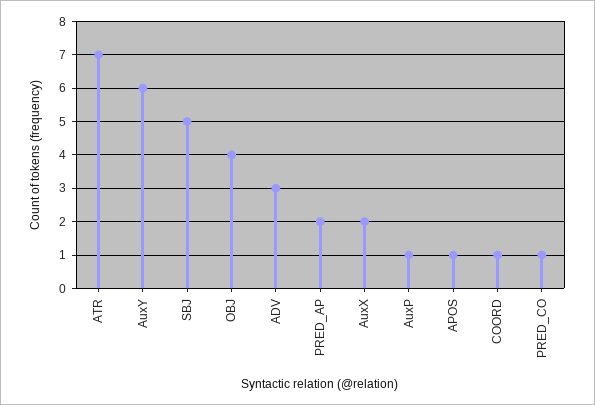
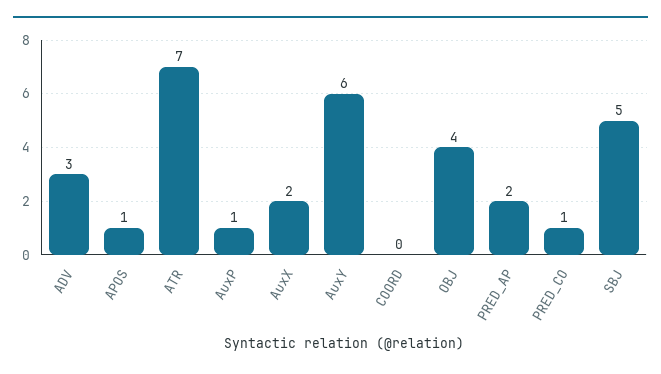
  {
    "ATR": 7,
    "AuxY": 6,
    "SBJ": 5,
    "OBJ": 4,
    "ADV": 3,
    "PRED_AP": 2,
    "AuxX": 2,
    "AuxP": 1,
    "APOS": 1,
-   "COORD": 1,
+   "COORD": 0,
    "PRED_CO": 1
  }

